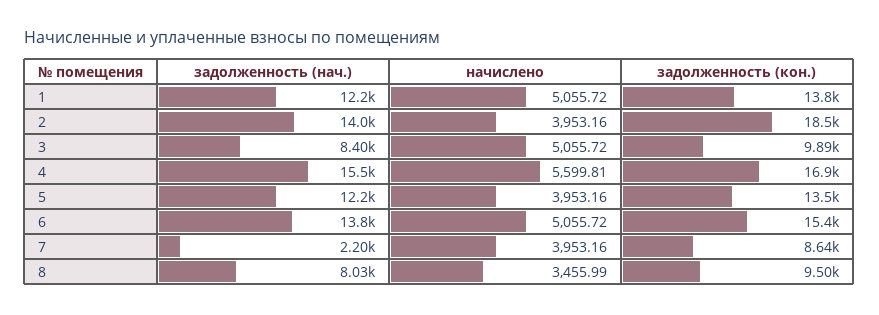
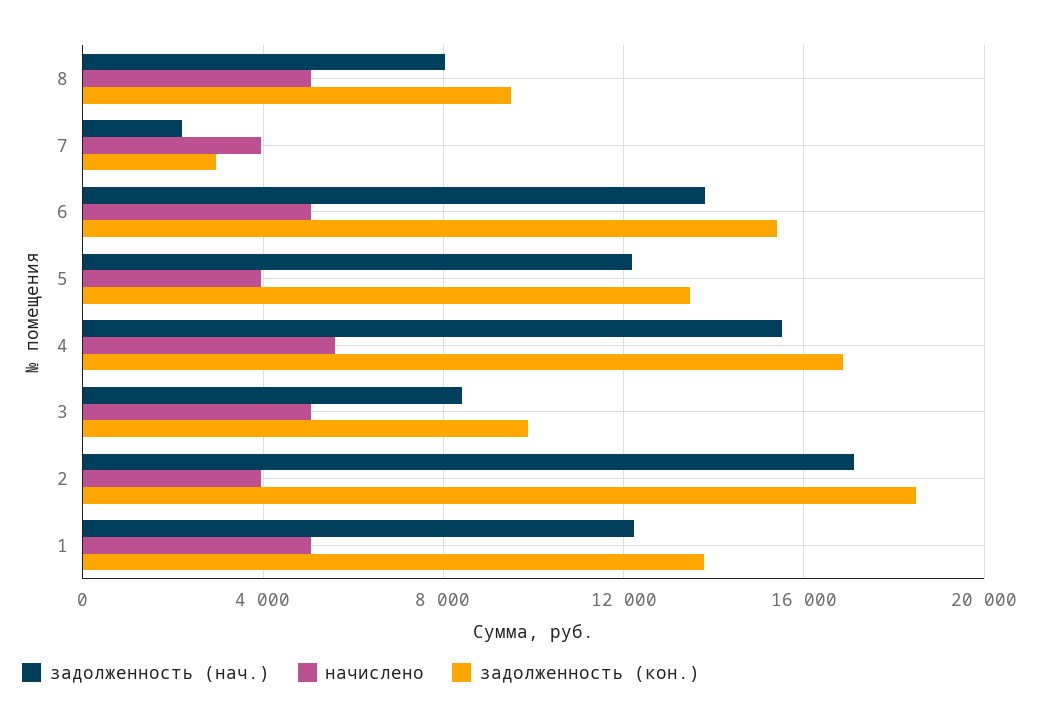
  {
    "задолженность (нач.)": {
      "1": 12200,
-     "2": 14000,
+     "2": 17000,
      "3": 8400,
      "4": 15500,
      "5": 12200,
      "6": 13800,
      "7": 2200,
      "8": 8030
    },
    "начислено": {
      "1": 5055.72,
      "2": 3953.16,
      "3": 5055.72,
      "4": 5599.81,
      "5": 3953.16,
      "6": 5055.72,
      "7": 3953.16,
-     "8": 3455.99
+     "8": 5000
    },
    "задолженность (кон.)": {
      "1": 13800,
      "2": 18500,
      "3": 9890,
      "4": 16900,
      "5": 13500,
      "6": 15400,
-     "7": 8640,
+     "7": 3000,
      "8": 9500
    }
  }

